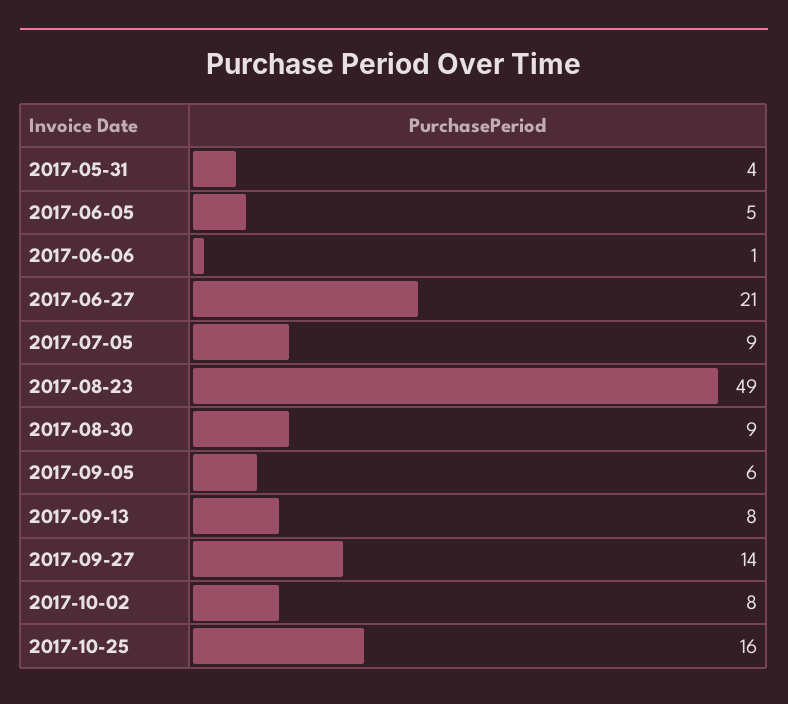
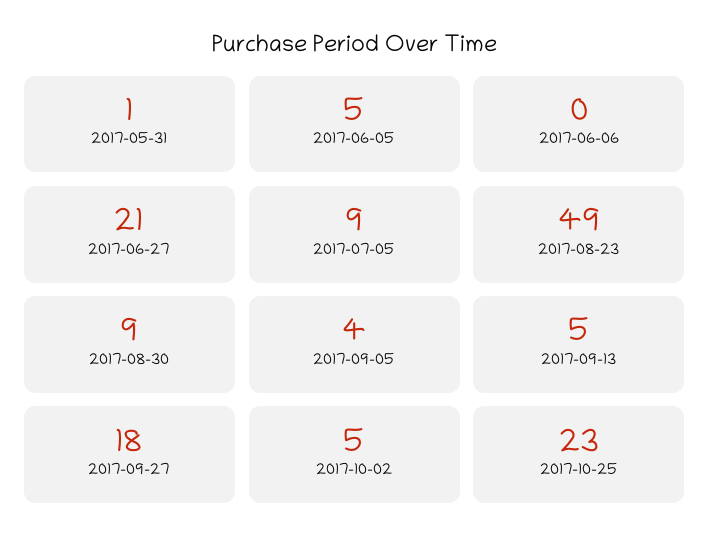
  {
-   "2017-05-31": 4,
+   "2017-05-31": 1,
    "2017-06-05": 5,
-   "2017-06-06": 1,
+   "2017-06-06": 0,
    "2017-06-27": 21,
    "2017-07-05": 9,
    "2017-08-23": 49,
    "2017-08-30": 9,
-   "2017-09-05": 6,
+   "2017-09-05": 4,
-   "2017-09-13": 8,
+   "2017-09-13": 5,
-   "2017-09-27": 14,
+   "2017-09-27": 18,
-   "2017-10-02": 8,
+   "2017-10-02": 5,
-   "2017-10-25": 16
+   "2017-10-25": 23
  }

